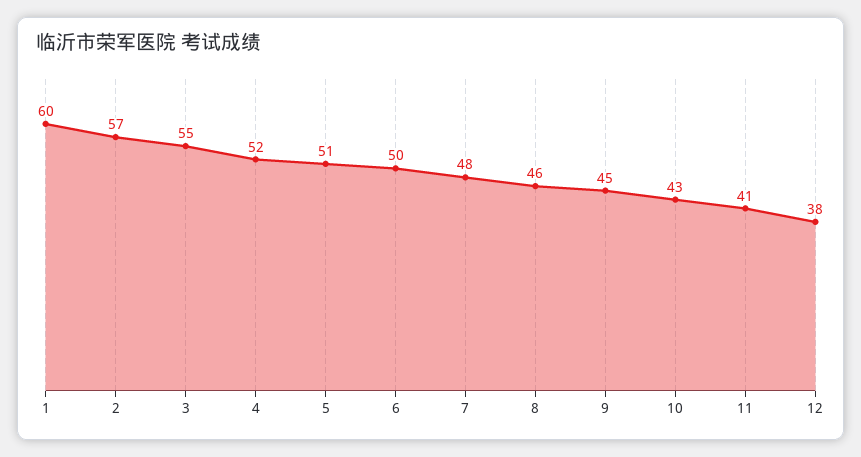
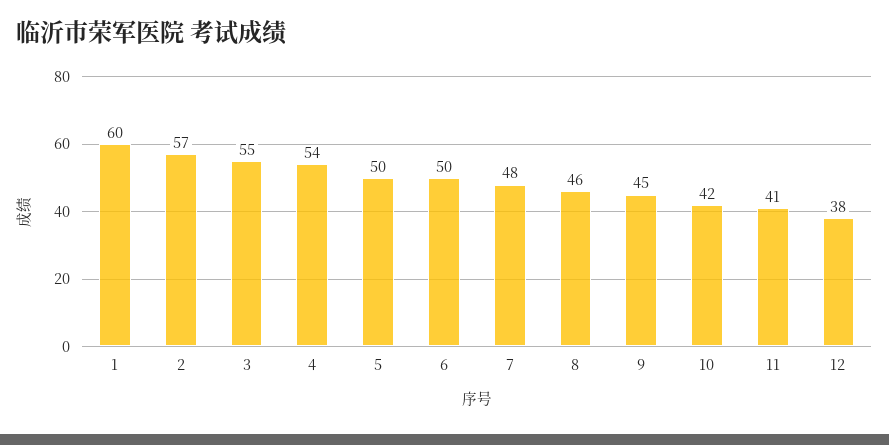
  {
    "1": 60,
    "2": 57,
    "3": 55,
-   "4": 52,
+   "4": 54,
-   "5": 51,
+   "5": 50,
    "6": 50,
    "7": 48,
    "8": 46,
    "9": 45,
-   "10": 43,
+   "10": 42,
    "11": 41,
    "12": 38
  }

